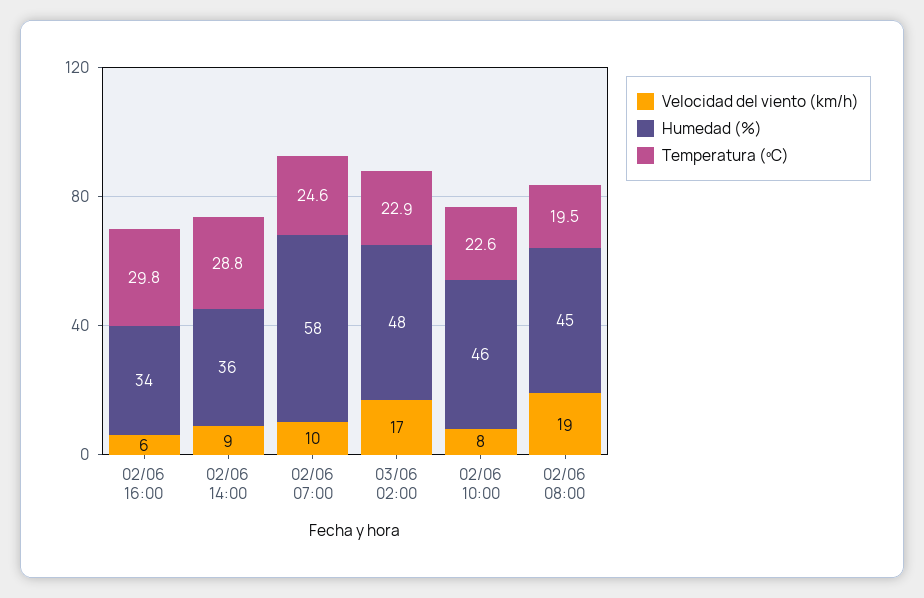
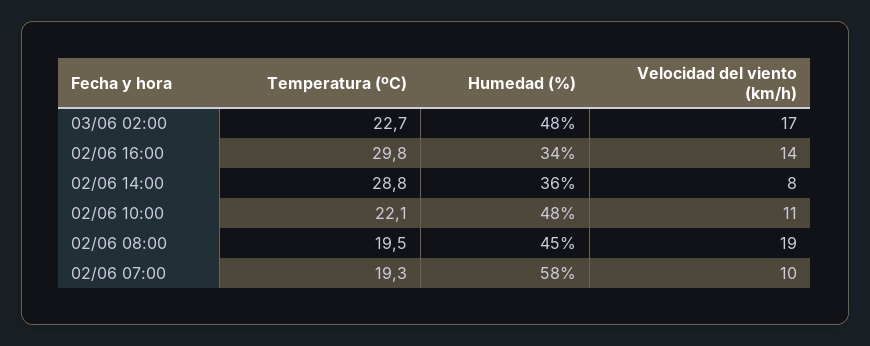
  {
    "Velocidad del viento (km/h)": {
-     "02/06 16:00": 6,
+     "02/06 16:00": 14,
-     "02/06 14:00": 9,
+     "02/06 14:00": 8,
      "02/06 07:00": 10,
      "03/06 02:00": 17,
-     "02/06 10:00": 8,
+     "02/06 10:00": 11,
      "02/06 08:00": 19
    },
    "Humedad (%)": {
      "02/06 16:00": 34,
      "02/06 14:00": 36,
      "02/06 07:00": 58,
      "03/06 02:00": 48,
-     "02/06 10:00": 46,
+     "02/06 10:00": 48,
      "02/06 08:00": 45
    },
    "Temperatura (ºC)": {
      "02/06 16:00": 29.8,
      "02/06 14:00": 28.8,
-     "02/06 07:00": 24.6,
+     "02/06 07:00": 19.3,
-     "03/06 02:00": 22.9,
+     "03/06 02:00": 22.7,
-     "02/06 10:00": 22.6,
+     "02/06 10:00": 22.1,
      "02/06 08:00": 19.5
    }
  }

